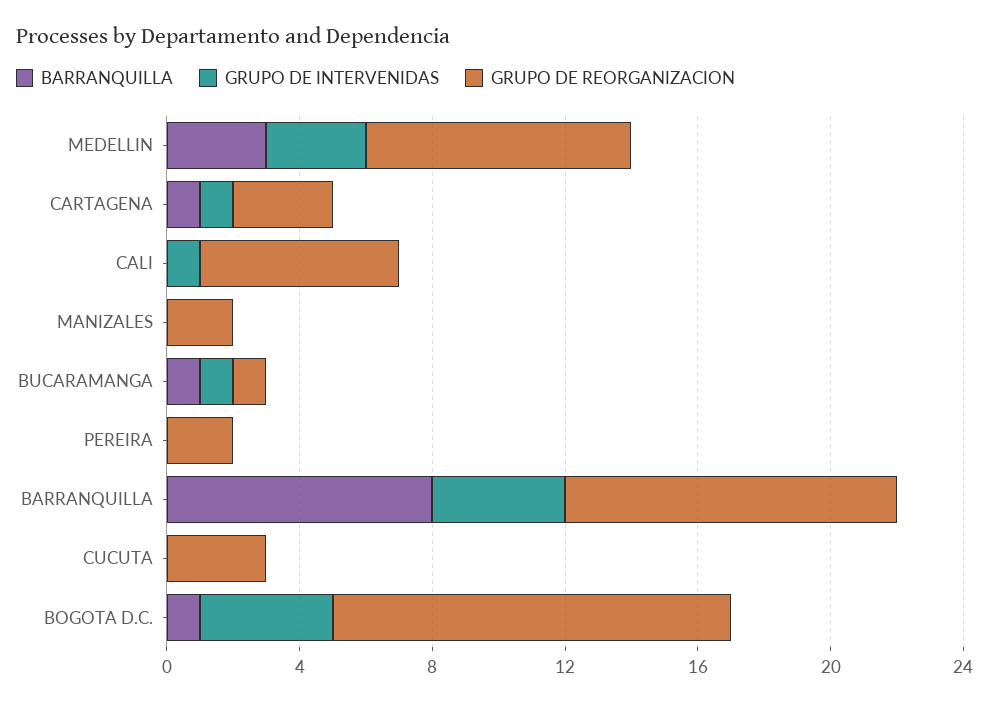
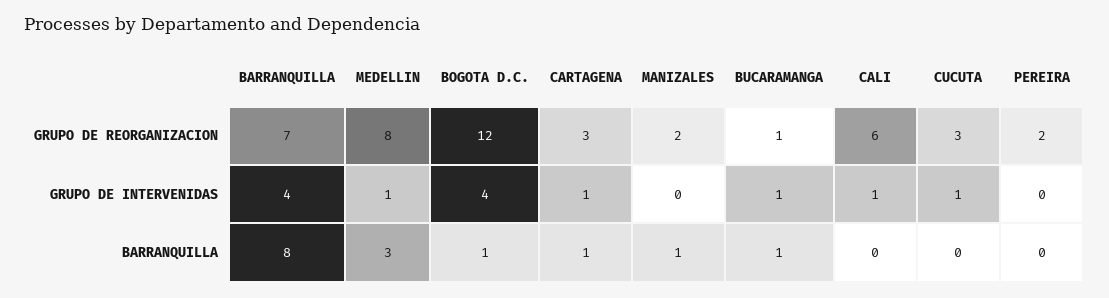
  {
    "BARRANQUILLA": {
      "MEDELLIN": 3,
      "CARTAGENA": 1,
      "CALI": 0,
-     "MANIZALES": 0,
+     "MANIZALES": 1,
      "BUCARAMANGA": 1,
      "PEREIRA": 0,
      "BARRANQUILLA": 8,
      "CUCUTA": 0,
      "BOGOTA D.C.": 1
    },
    "GRUPO DE INTERVENIDAS": {
-     "MEDELLIN": 3,
+     "MEDELLIN": 1,
      "CARTAGENA": 1,
      "CALI": 1,
      "MANIZALES": 0,
      "BUCARAMANGA": 1,
      "PEREIRA": 0,
      "BARRANQUILLA": 4,
-     "CUCUTA": 0,
+     "CUCUTA": 1,
      "BOGOTA D.C.": 4
    },
    "GRUPO DE REORGANIZACION": {
      "MEDELLIN": 8,
      "CARTAGENA": 3,
      "CALI": 6,
      "MANIZALES": 2,
      "BUCARAMANGA": 1,
      "PEREIRA": 2,
-     "BARRANQUILLA": 10,
+     "BARRANQUILLA": 7,
      "CUCUTA": 3,
      "BOGOTA D.C.": 12
    }
  }

